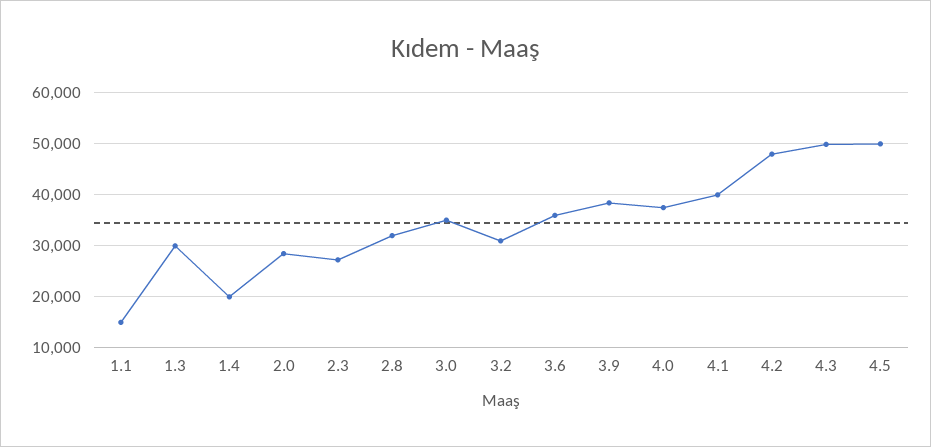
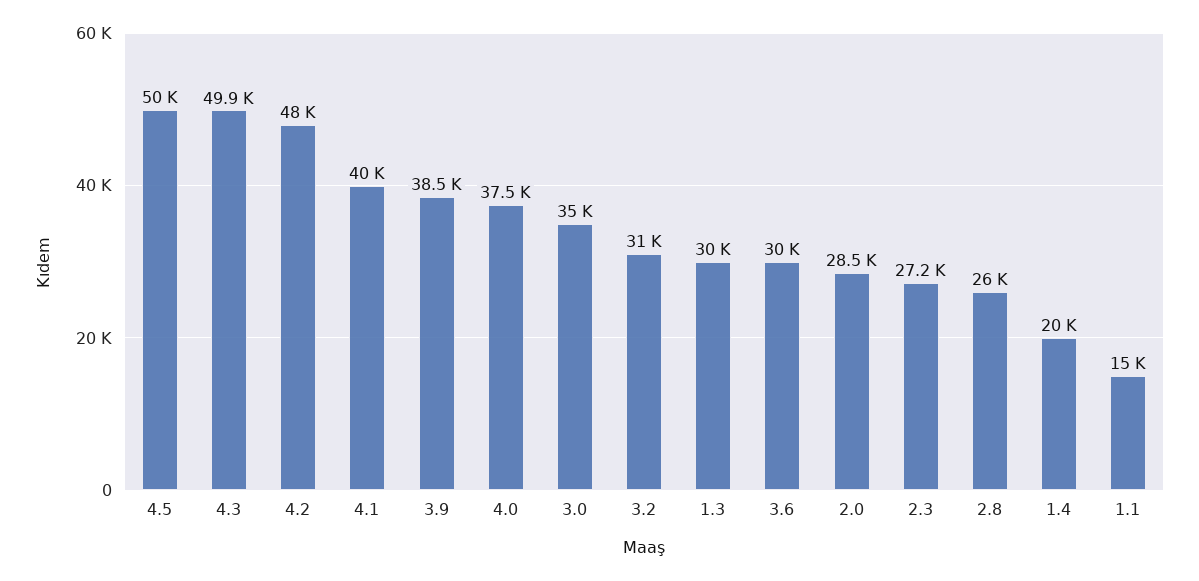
  {
    "1.1": 15000,
    "1.3": 30000,
    "1.4": 20000,
    "2.0": 28500,
    "2.3": 27200,
-   "2.8": 32000,
+   "2.8": 26000,
    "3.0": 35000,
    "3.2": 31000,
-   "3.6": 36000,
+   "3.6": 30000,
    "3.9": 38500,
    "4.0": 37500,
    "4.1": 40000,
    "4.2": 48000,
    "4.3": 49900,
    "4.5": 50000
  }

